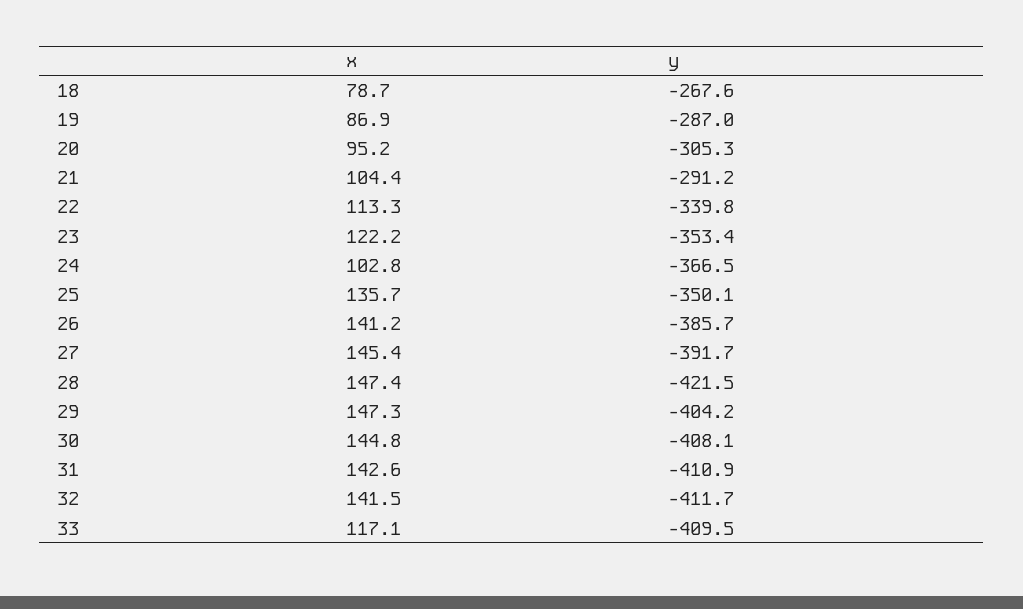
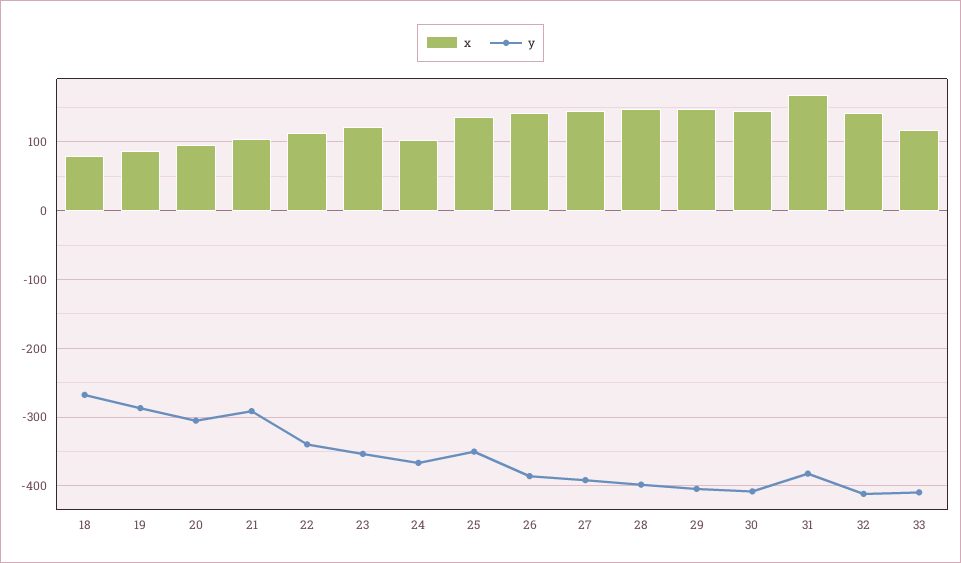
  {
    "x": {
      "18": 78.7,
      "19": 86.9,
      "20": 95.2,
      "21": 104.4,
      "22": 113.3,
      "23": 122.2,
      "24": 102.8,
      "25": 135.7,
      "26": 141.2,
      "27": 145.4,
      "28": 147.4,
      "29": 147.3,
      "30": 144.8,
-     "31": 142.6,
+     "31": 170,
      "32": 141.5,
      "33": 117.1
    },
    "y": {
      "18": -267.6,
      "19": -287,
      "20": -305.3,
      "21": -291.2,
      "22": -339.8,
      "23": -353.4,
      "24": -366.5,
      "25": -350.1,
      "26": -385.7,
      "27": -391.7,
-     "28": -421.5,
+     "28": -400,
      "29": -404.2,
      "30": -408.1,
-     "31": -410.9,
+     "31": -380,
      "32": -411.7,
      "33": -409.5
    }
  }

